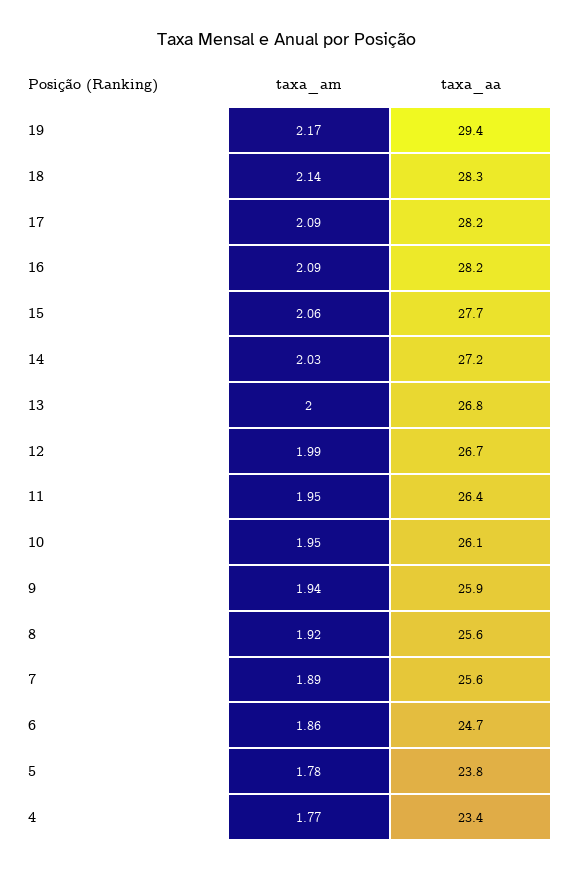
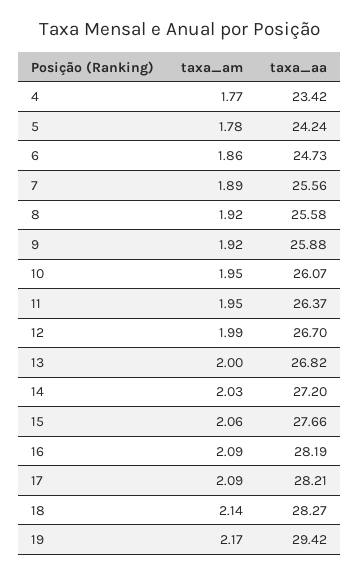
  {
    "taxa_am": {
      "19": 2.17,
      "18": 2.14,
      "17": 2.09,
      "16": 2.09,
      "15": 2.06,
      "14": 2.03,
      "13": 2,
      "12": 1.99,
      "11": 1.95,
      "10": 1.95,
-     "9": 1.94,
+     "9": 1.92,
      "8": 1.92,
      "7": 1.89,
      "6": 1.86,
      "5": 1.78,
      "4": 1.77
    },
    "taxa_aa": {
      "19": 29.42,
      "18": 28.27,
      "17": 28.21,
      "16": 28.19,
      "15": 27.66,
      "14": 27.2,
      "13": 26.82,
      "12": 26.7,
      "11": 26.37,
      "10": 26.07,
      "9": 25.88,
      "8": 25.58,
      "7": 25.56,
      "6": 24.73,
-     "5": 23.8,
+     "5": 24.24,
      "4": 23.42
    }
  }

